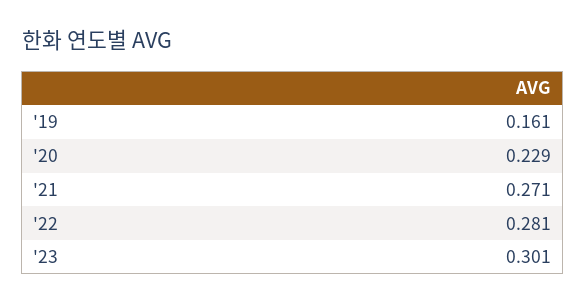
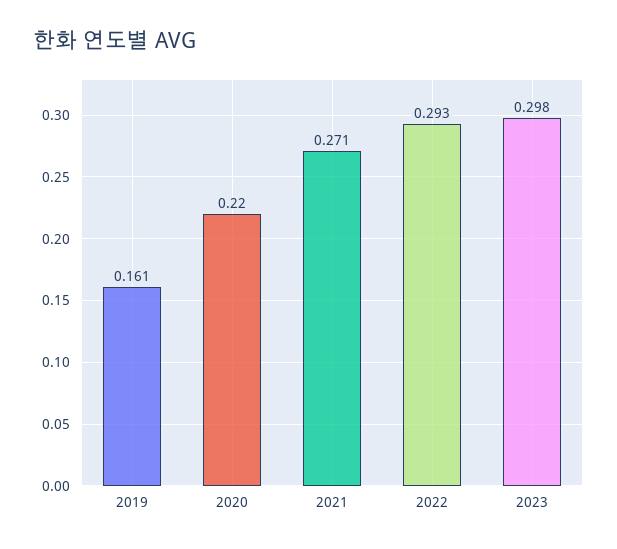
  {
    "'19": 0.161,
-   "'20": 0.229,
+   "'20": 0.22,
    "'21": 0.271,
-   "'22": 0.281,
+   "'22": 0.293,
-   "'23": 0.301
+   "'23": 0.298
  }

